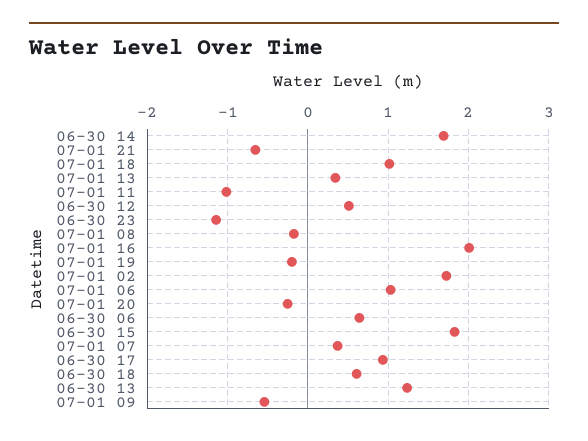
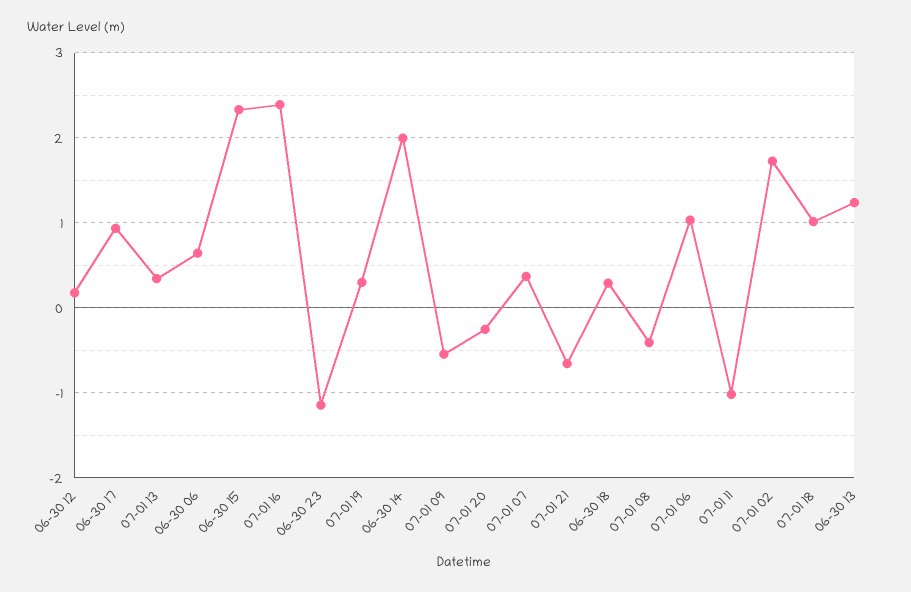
  {
-   "06-30 14": 1.7,
+   "06-30 14": 2,
    "07-01 21": -0.7,
    "07-01 18": 1,
    "07-01 13": 0.3,
    "07-01 11": -1,
-   "06-30 12": 0.5,
+   "06-30 12": 0.2,
    "06-30 23": -1.1,
-   "07-01 08": -0.2,
+   "07-01 08": -0.4,
-   "07-01 16": 2,
+   "07-01 16": 2.4,
-   "07-01 19": -0.2,
+   "07-01 19": 0.3,
    "07-01 02": 1.7,
    "07-01 06": 1,
    "07-01 20": -0.3,
    "06-30 06": 0.6,
-   "06-30 15": 1.8,
+   "06-30 15": 2.3,
    "07-01 07": 0.4,
    "06-30 17": 0.9,
-   "06-30 18": 0.6,
+   "06-30 18": 0.3,
    "06-30 13": 1.2,
    "07-01 09": -0.5
  }

